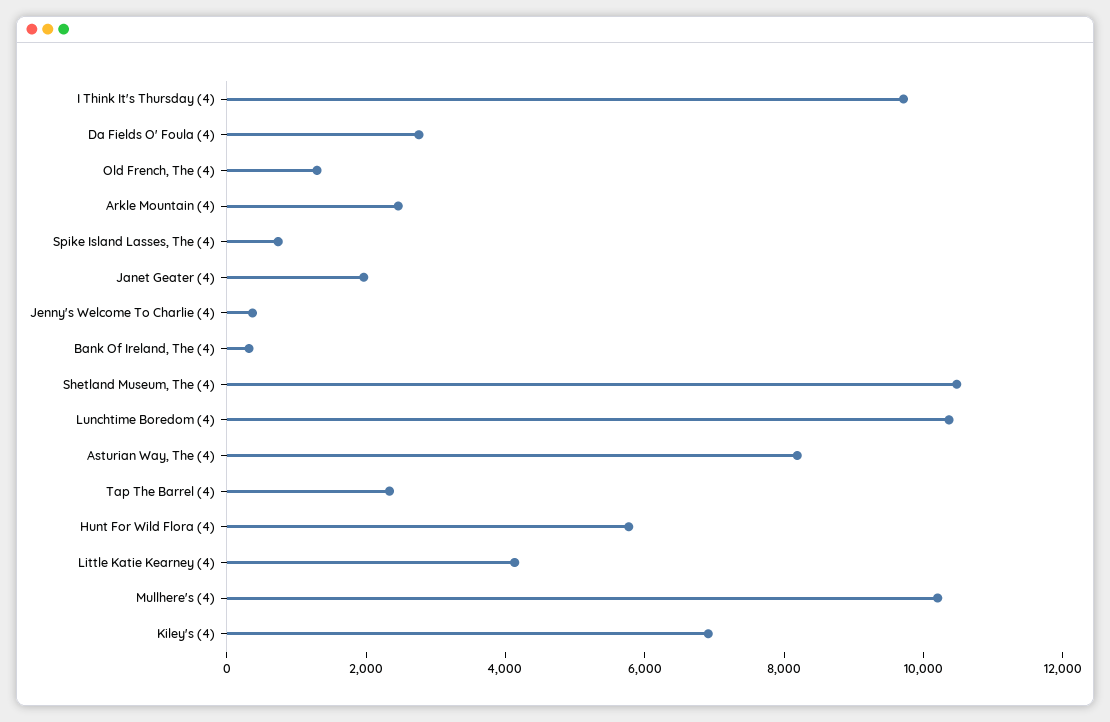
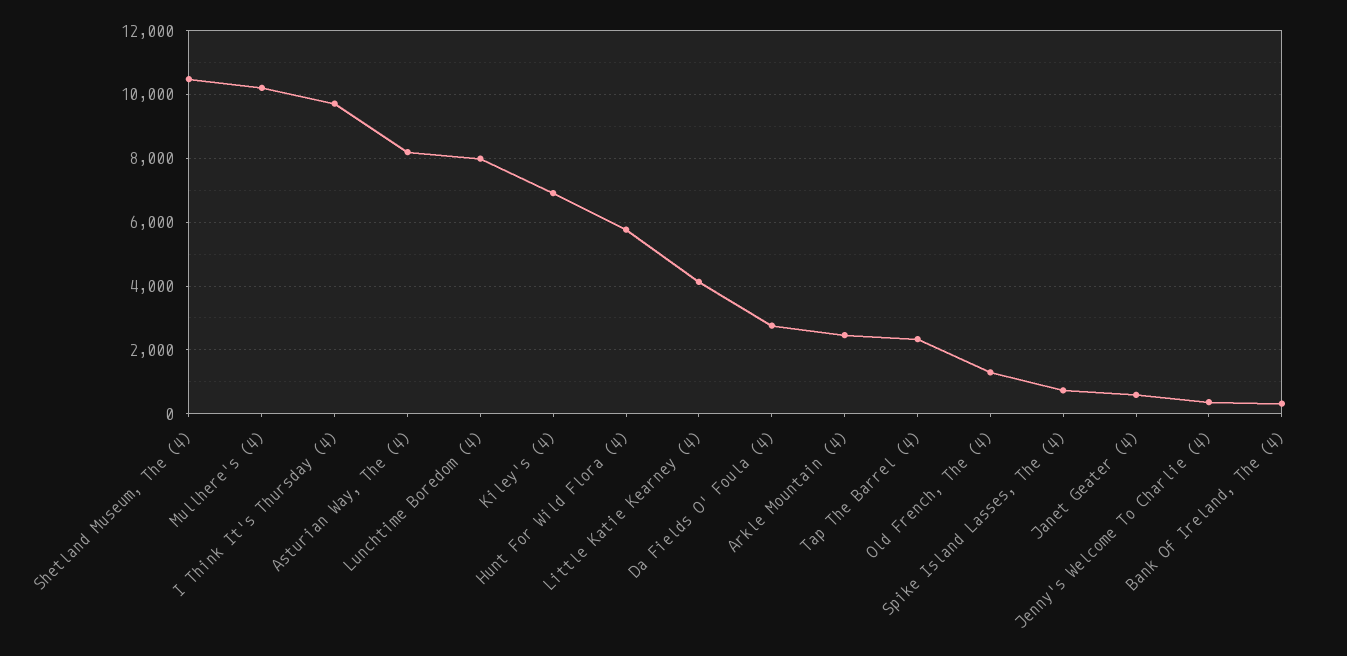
  {
    "I Think It's Thursday (4)": 9800,
    "Da Fields O' Foula (4)": 2800,
    "Old French, The (4)": 1200,
    "Arkle Mountain (4)": 2400,
    "Spike Island Lasses, The (4)": 800,
-   "Janet Geater (4)": 2000,
+   "Janet Geater (4)": 600,
    "Jenny's Welcome To Charlie (4)": 400,
    "Bank Of Ireland, The (4)": 400,
    "Shetland Museum, The (4)": 10400,
-   "Lunchtime Boredom (4)": 10500,
+   "Lunchtime Boredom (4)": 8000,
    "Asturian Way, The (4)": 8200,
    "Tap The Barrel (4)": 2400,
    "Hunt For Wild Flora (4)": 5800,
    "Little Katie Kearney (4)": 4200,
    "Mullhere's (4)": 10200,
    "Kiley's (4)": 7000
  }

